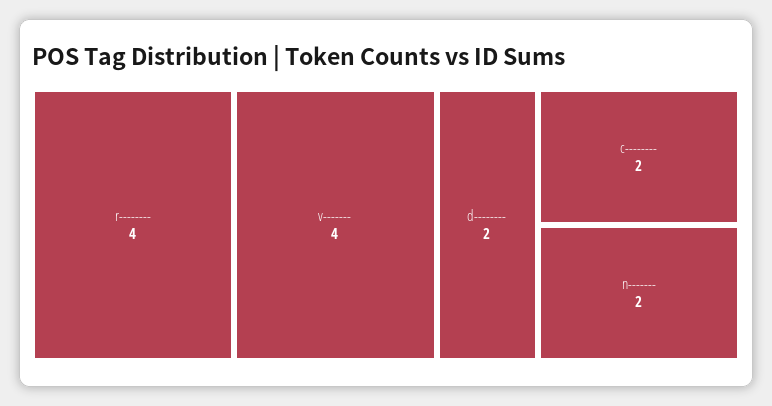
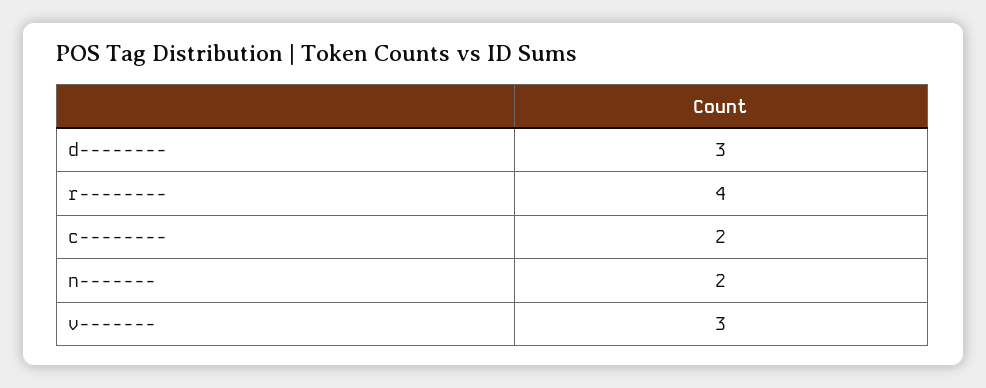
  {
    "r--------": 4,
-   "v-------": 4,
+   "v-------": 3,
-   "d--------": 2,
+   "d--------": 3,
    "c--------": 2,
    "n-------": 2
  }

